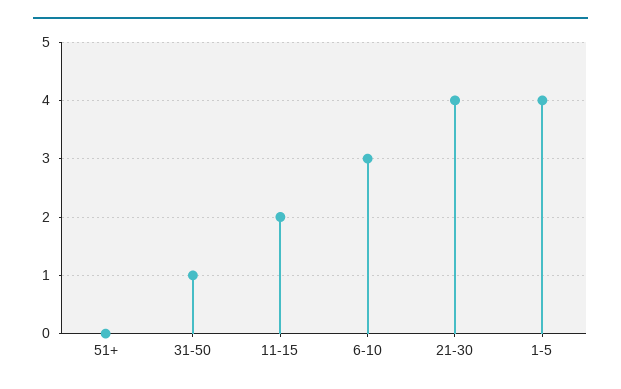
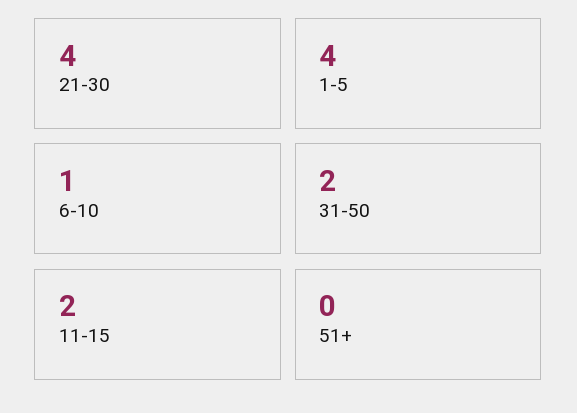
  {
    "51+": 0,
-   "31-50": 1,
+   "31-50": 2,
    "11-15": 2,
-   "6-10": 3,
+   "6-10": 1,
    "21-30": 4,
    "1-5": 4
  }

